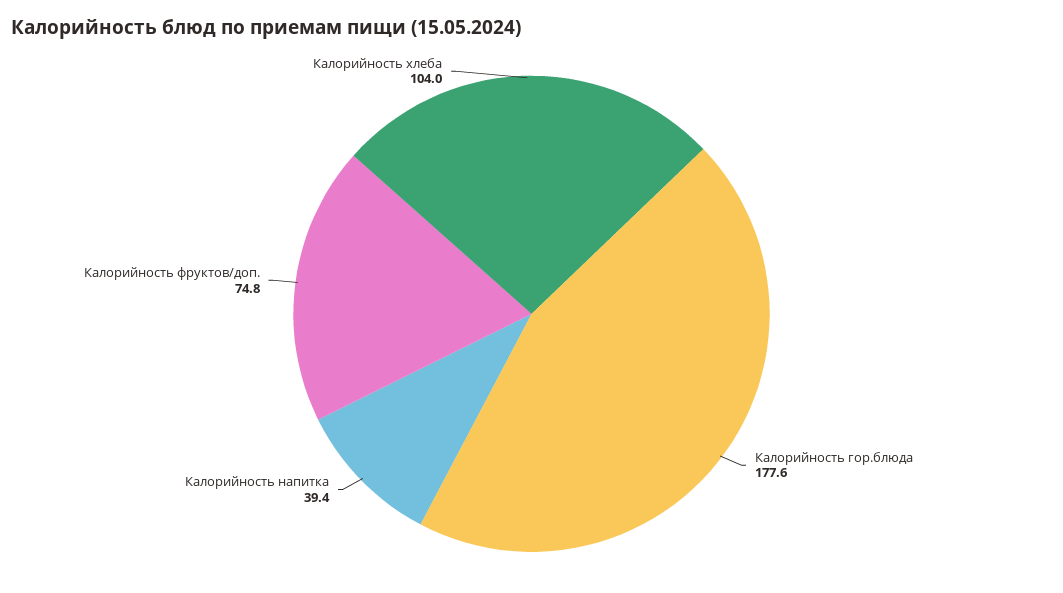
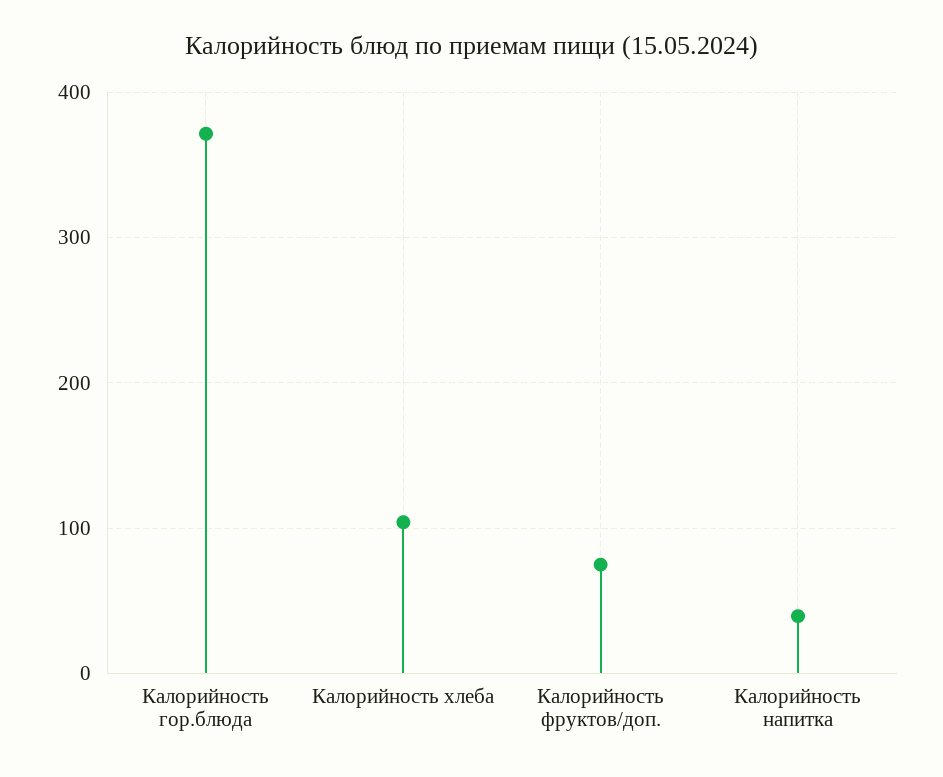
  {
-   "Калорийность гор.блюда": 177.6,
+   "Калорийность гор.блюда": 370,
    "Калорийность напитка": 39.4,
    "Калорийность фруктов/доп.": 74.8,
    "Калорийность хлеба": 104
  }

